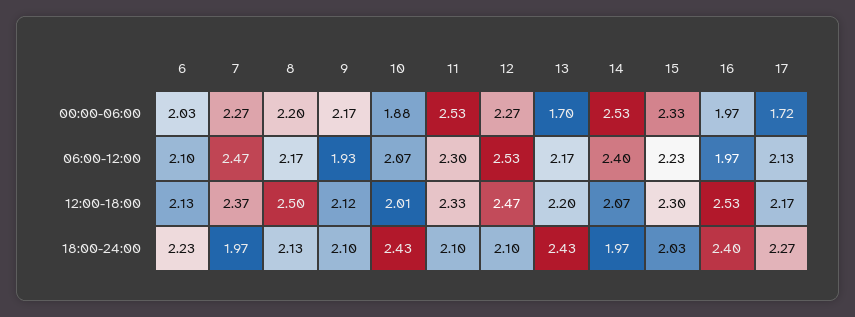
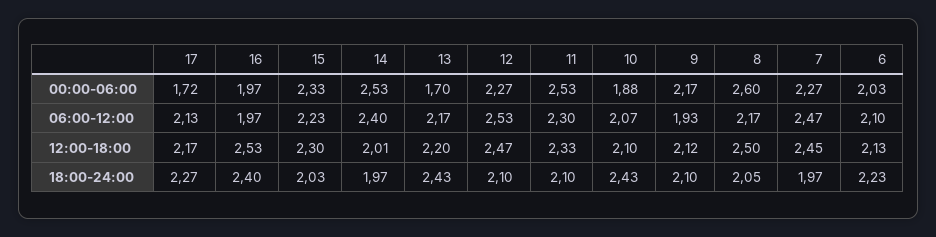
  {
    "6": {
      "00:00-06:00": 2.03,
      "06:00-12:00": 2.1,
      "12:00-18:00": 2.13,
      "18:00-24:00": 2.23
    },
    "7": {
      "00:00-06:00": 2.27,
      "06:00-12:00": 2.47,
-     "12:00-18:00": 2.37,
+     "12:00-18:00": 2.45,
      "18:00-24:00": 1.97
    },
    "8": {
-     "00:00-06:00": 2.2,
+     "00:00-06:00": 2.6,
      "06:00-12:00": 2.17,
      "12:00-18:00": 2.5,
-     "18:00-24:00": 2.13
+     "18:00-24:00": 2.05
    },
    "9": {
      "00:00-06:00": 2.17,
      "06:00-12:00": 1.93,
      "12:00-18:00": 2.12,
      "18:00-24:00": 2.1
    },
    "10": {
      "00:00-06:00": 1.88,
      "06:00-12:00": 2.07,
-     "12:00-18:00": 2.01,
+     "12:00-18:00": 2.1,
      "18:00-24:00": 2.43
    },
    "11": {
      "00:00-06:00": 2.53,
      "06:00-12:00": 2.3,
      "12:00-18:00": 2.33,
      "18:00-24:00": 2.1
    },
    "12": {
      "00:00-06:00": 2.27,
      "06:00-12:00": 2.53,
      "12:00-18:00": 2.47,
      "18:00-24:00": 2.1
    },
    "13": {
      "00:00-06:00": 1.7,
      "06:00-12:00": 2.17,
      "12:00-18:00": 2.2,
      "18:00-24:00": 2.43
    },
    "14": {
      "00:00-06:00": 2.53,
      "06:00-12:00": 2.4,
-     "12:00-18:00": 2.07,
+     "12:00-18:00": 2.01,
      "18:00-24:00": 1.97
    },
    "15": {
      "00:00-06:00": 2.33,
      "06:00-12:00": 2.23,
      "12:00-18:00": 2.3,
      "18:00-24:00": 2.03
    },
    "16": {
      "00:00-06:00": 1.97,
      "06:00-12:00": 1.97,
      "12:00-18:00": 2.53,
      "18:00-24:00": 2.4
    },
    "17": {
      "00:00-06:00": 1.72,
      "06:00-12:00": 2.13,
      "12:00-18:00": 2.17,
      "18:00-24:00": 2.27
    }
  }

